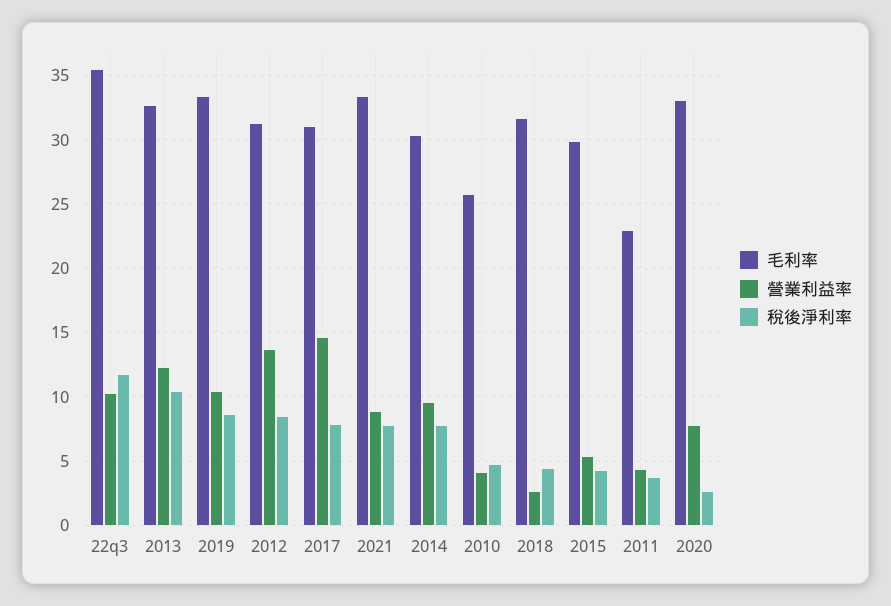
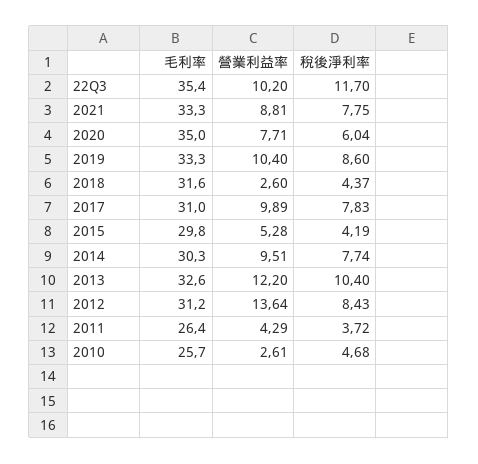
  {
    "毛利率": {
      "22q3": 35.4,
      "2013": 32.6,
      "2019": 33.3,
      "2012": 31.2,
      "2017": 31,
      "2021": 33.3,
      "2014": 30.3,
      "2010": 25.7,
      "2018": 31.6,
      "2015": 29.8,
-     "2011": 23,
+     "2011": 26.4,
-     "2020": 33
+     "2020": 35
    },
    "營業利益率": {
      "22q3": 10.2,
      "2013": 12.2,
      "2019": 10.4,
      "2012": 13.64,
-     "2017": 14.5,
+     "2017": 9.89,
      "2021": 8.81,
      "2014": 9.51,
-     "2010": 4,
+     "2010": 2.61,
      "2018": 2.6,
      "2015": 5.28,
      "2011": 4.29,
      "2020": 7.71
    },
    "稅後淨利率": {
      "22q3": 11.7,
      "2013": 10.4,
      "2019": 8.6,
      "2012": 8.43,
      "2017": 7.83,
      "2021": 7.75,
      "2014": 7.74,
      "2010": 4.68,
      "2018": 4.37,
      "2015": 4.19,
      "2011": 3.72,
-     "2020": 2.5
+     "2020": 6.04
    }
  }

